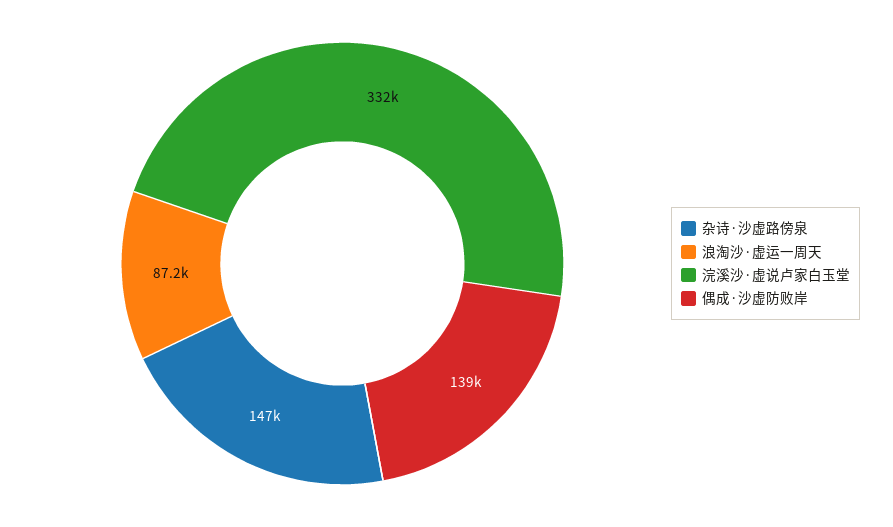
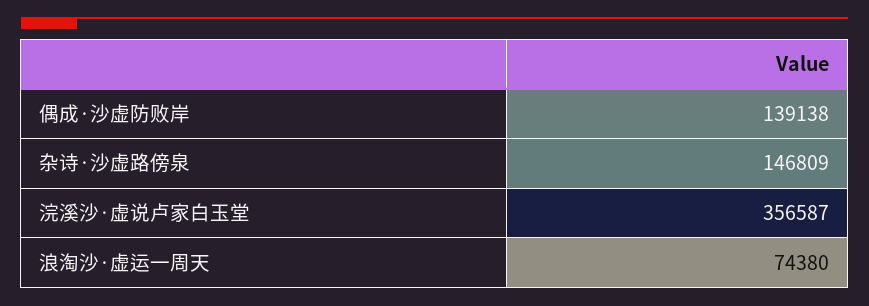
  {
    "杂诗·沙虚路傍泉": 146809,
-   "浪淘沙·虚运一周天": 87200,
+   "浪淘沙·虚运一周天": 74380,
-   "浣溪沙·虚说卢家白玉堂": 332000,
+   "浣溪沙·虚说卢家白玉堂": 356587,
    "偶成·沙虚防败岸": 139138
  }

